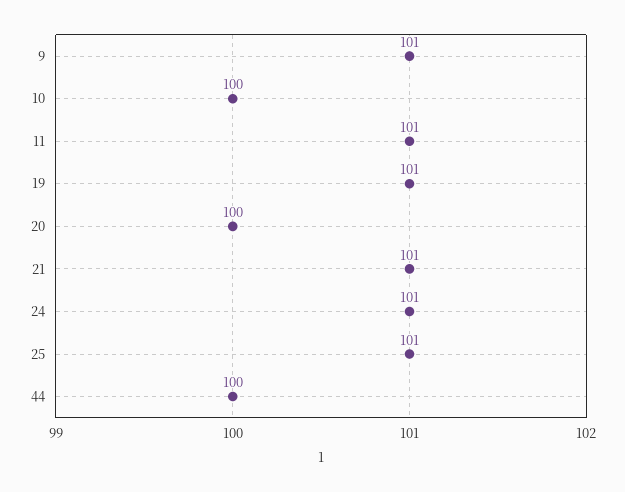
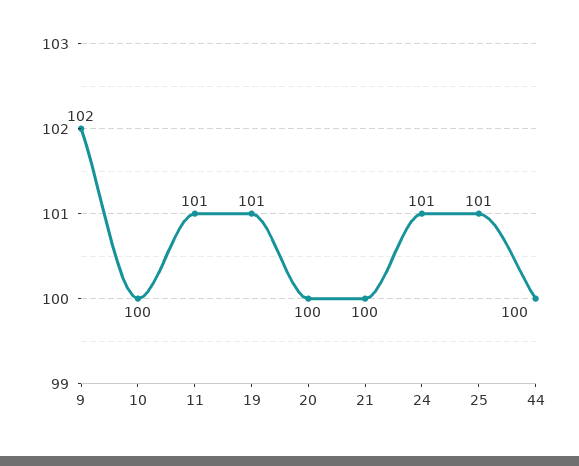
  {
-   "9": 101,
+   "9": 102,
    "10": 100,
    "11": 101,
    "19": 101,
    "20": 100,
-   "21": 101,
+   "21": 100,
    "24": 101,
    "25": 101,
    "44": 100
  }

